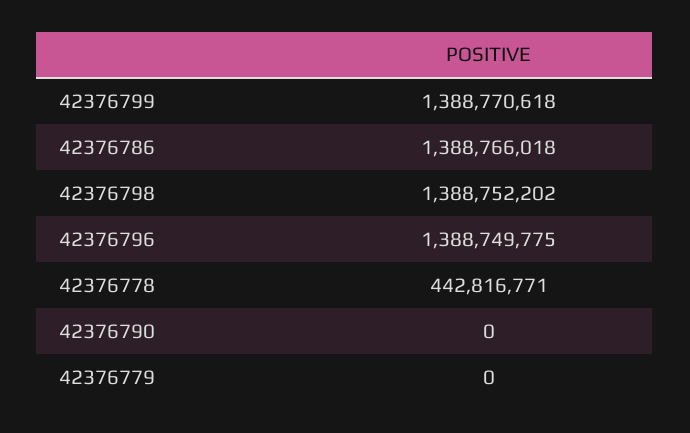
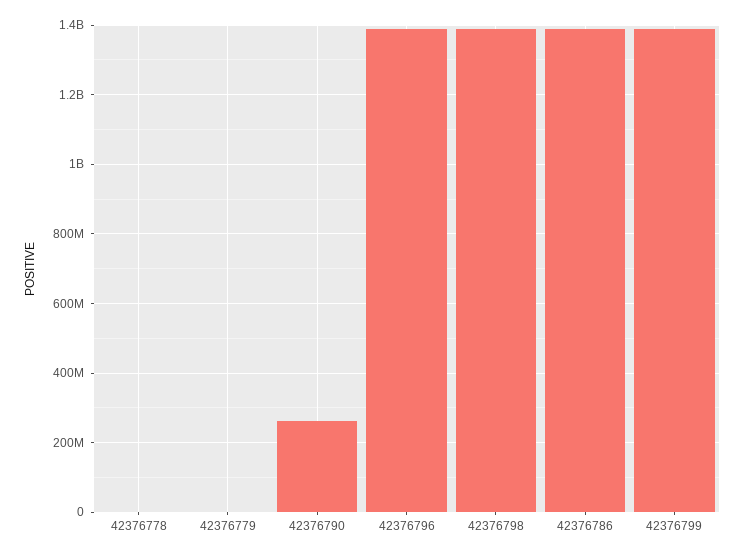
  {
    "42376799": 1388770618,
    "42376786": 1388766018,
    "42376798": 1388752202,
    "42376796": 1388749775,
-   "42376778": 442816771,
+   "42376778": 0,
-   "42376790": 0,
+   "42376790": 260000000,
    "42376779": 0
  }

